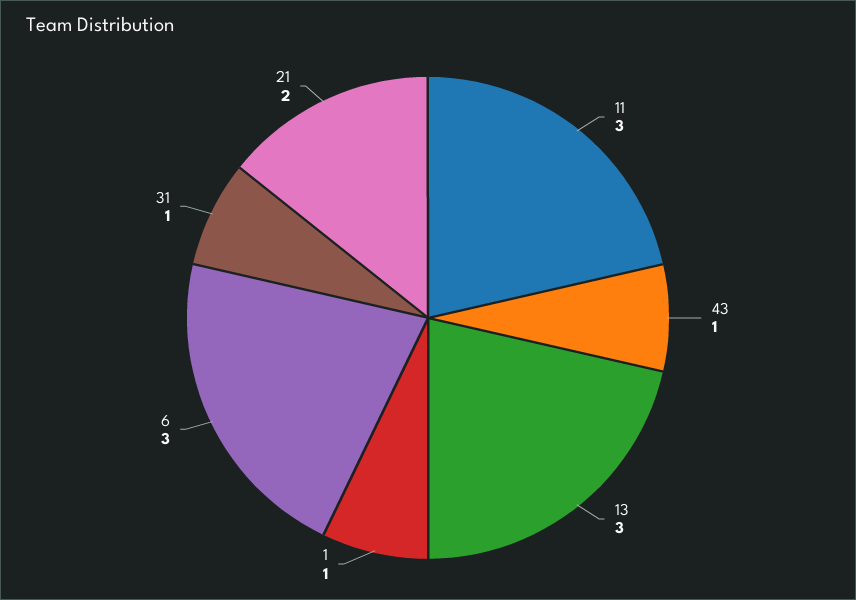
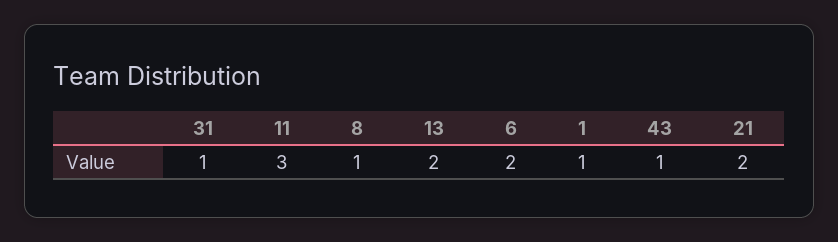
  {
    "11": 3,
    "43": 1,
-   "13": 3,
+   "13": 2,
    "1": 1,
-   "6": 3,
+   "6": 2,
    "31": 1,
-   "21": 2
+   "21": 2,
+   "8": 1
  }

